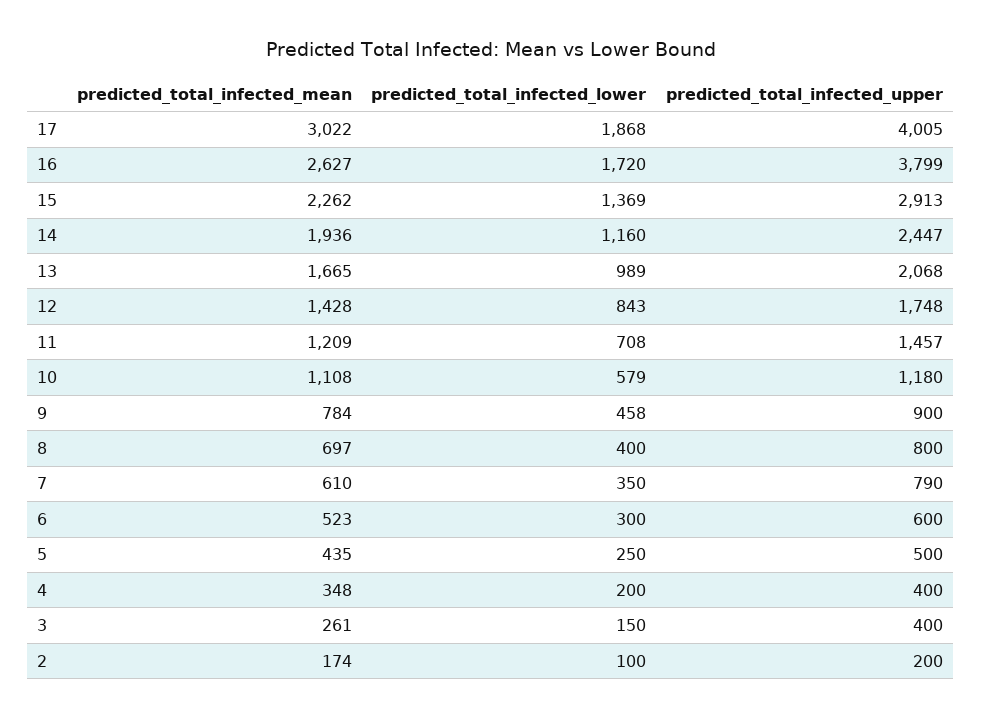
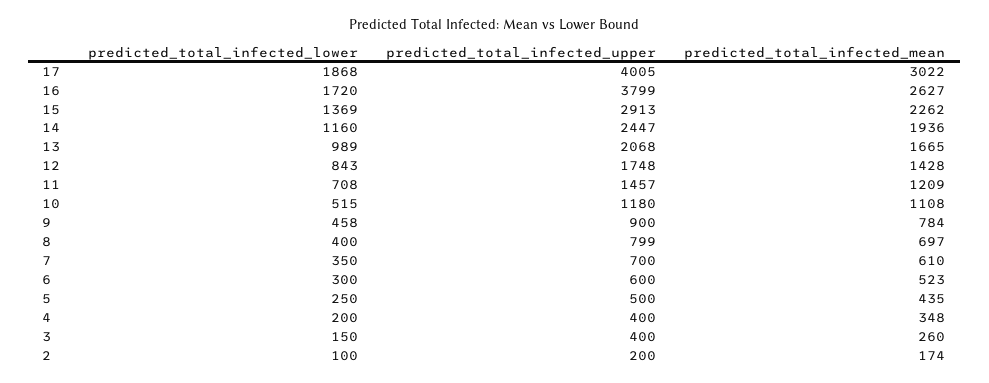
  {
    "predicted_total_infected_mean": {
      "17": 3022,
      "16": 2627,
      "15": 2262,
      "14": 1936,
      "13": 1665,
      "12": 1428,
      "11": 1209,
      "10": 1108,
      "9": 784,
      "8": 697,
      "7": 610,
      "6": 523,
      "5": 435,
      "4": 348,
-     "3": 261,
+     "3": 260,
      "2": 174
    },
    "predicted_total_infected_lower": {
      "17": 1868,
      "16": 1720,
      "15": 1369,
      "14": 1160,
      "13": 989,
      "12": 843,
      "11": 708,
-     "10": 579,
+     "10": 515,
      "9": 458,
      "8": 400,
      "7": 350,
      "6": 300,
      "5": 250,
      "4": 200,
      "3": 150,
      "2": 100
    },
    "predicted_total_infected_upper": {
      "17": 4005,
      "16": 3799,
      "15": 2913,
      "14": 2447,
      "13": 2068,
      "12": 1748,
      "11": 1457,
      "10": 1180,
      "9": 900,
-     "8": 800,
+     "8": 799,
-     "7": 790,
+     "7": 700,
      "6": 600,
      "5": 500,
      "4": 400,
      "3": 400,
      "2": 200
    }
  }

